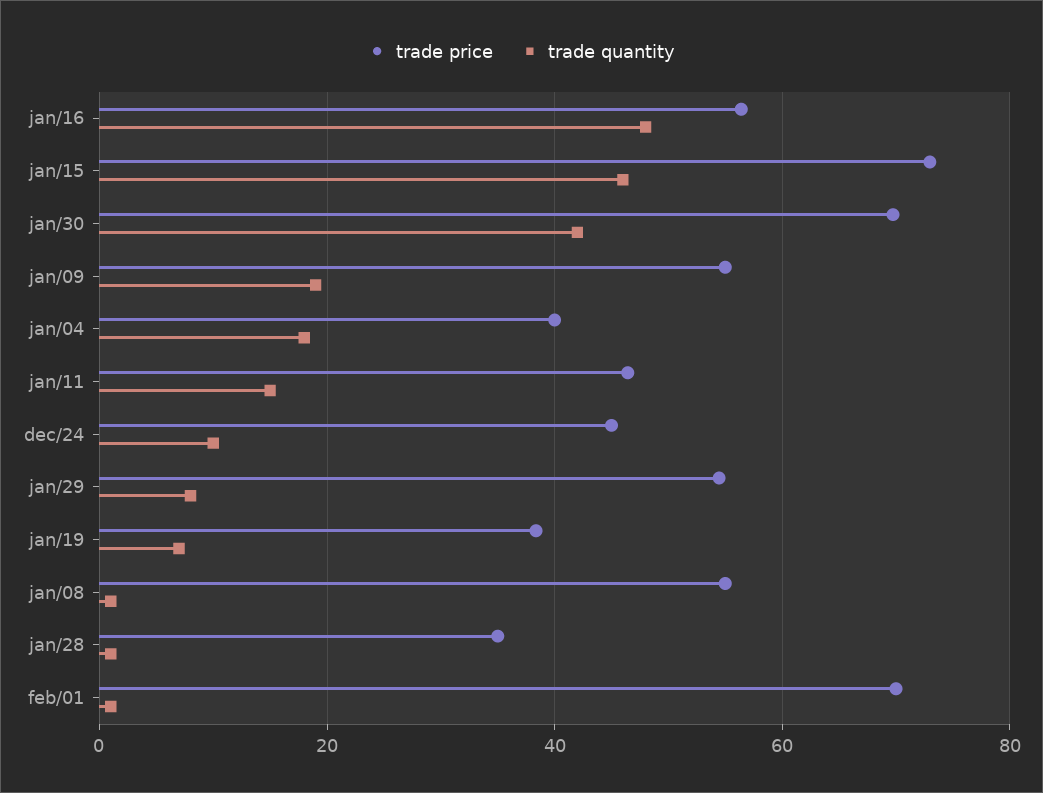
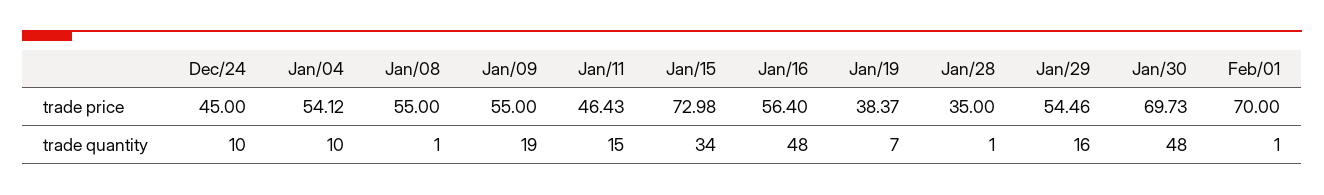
  {
    "trade price": {
      "jan/16": 56.4,
      "jan/15": 72.98,
      "jan/30": 69.73,
      "jan/09": 55,
-     "jan/04": 40,
+     "jan/04": 54.12,
      "jan/11": 46.43,
      "dec/24": 45,
      "jan/29": 54.46,
      "jan/19": 38.37,
      "jan/08": 55,
      "jan/28": 35,
      "feb/01": 70
    },
    "trade quantity": {
      "jan/16": 48,
-     "jan/15": 46,
+     "jan/15": 34,
-     "jan/30": 42,
+     "jan/30": 48,
      "jan/09": 19,
-     "jan/04": 18,
+     "jan/04": 10,
      "jan/11": 15,
      "dec/24": 10,
-     "jan/29": 8,
+     "jan/29": 16,
      "jan/19": 7,
      "jan/08": 1,
      "jan/28": 1,
      "feb/01": 1
    }
  }

